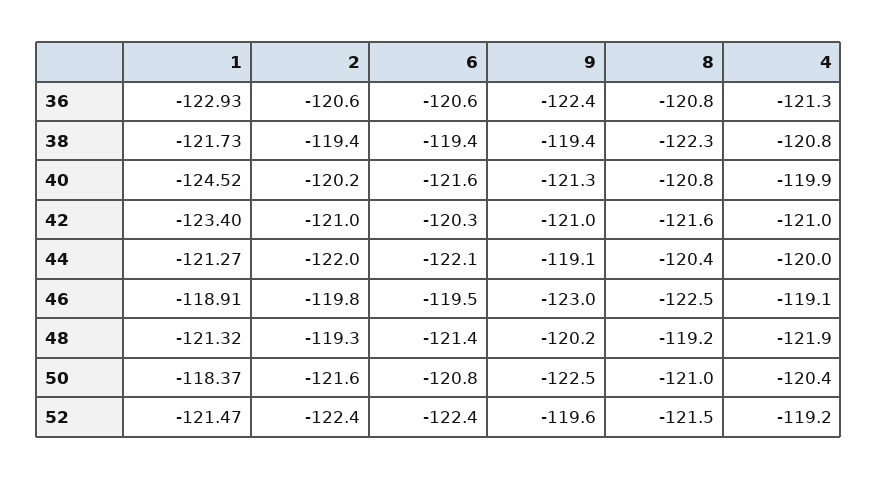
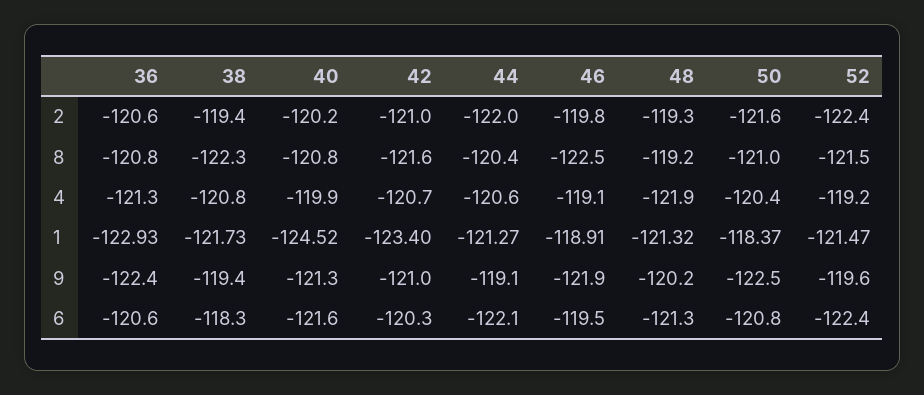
  {
    "1": {
      "36": -122.93,
      "38": -121.73,
      "40": -124.52,
      "42": -123.4,
      "44": -121.27,
      "46": -118.91,
      "48": -121.32,
      "50": -118.37,
      "52": -121.47
    },
    "2": {
      "36": -120.6,
      "38": -119.4,
      "40": -120.2,
      "42": -121,
      "44": -122,
      "46": -119.8,
      "48": -119.3,
      "50": -121.6,
      "52": -122.4
    },
    "6": {
      "36": -120.6,
-     "38": -119.4,
+     "38": -118.3,
      "40": -121.6,
      "42": -120.3,
      "44": -122.1,
      "46": -119.5,
-     "48": -121.4,
+     "48": -121.3,
      "50": -120.8,
      "52": -122.4
    },
    "9": {
      "36": -122.4,
      "38": -119.4,
      "40": -121.3,
      "42": -121,
      "44": -119.1,
-     "46": -123,
+     "46": -121.9,
      "48": -120.2,
      "50": -122.5,
      "52": -119.6
    },
    "8": {
      "36": -120.8,
      "38": -122.3,
      "40": -120.8,
      "42": -121.6,
      "44": -120.4,
      "46": -122.5,
      "48": -119.2,
      "50": -121,
      "52": -121.5
    },
    "4": {
      "36": -121.3,
      "38": -120.8,
      "40": -119.9,
-     "42": -121,
+     "42": -120.7,
-     "44": -120,
+     "44": -120.6,
      "46": -119.1,
      "48": -121.9,
      "50": -120.4,
      "52": -119.2
    }
  }

